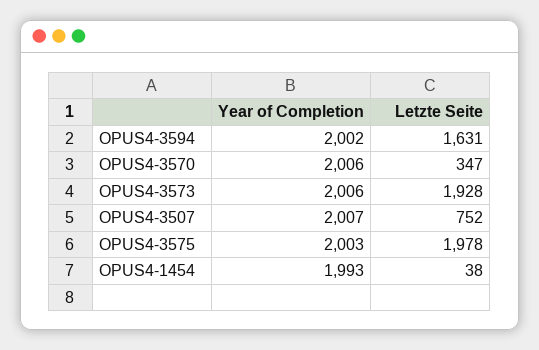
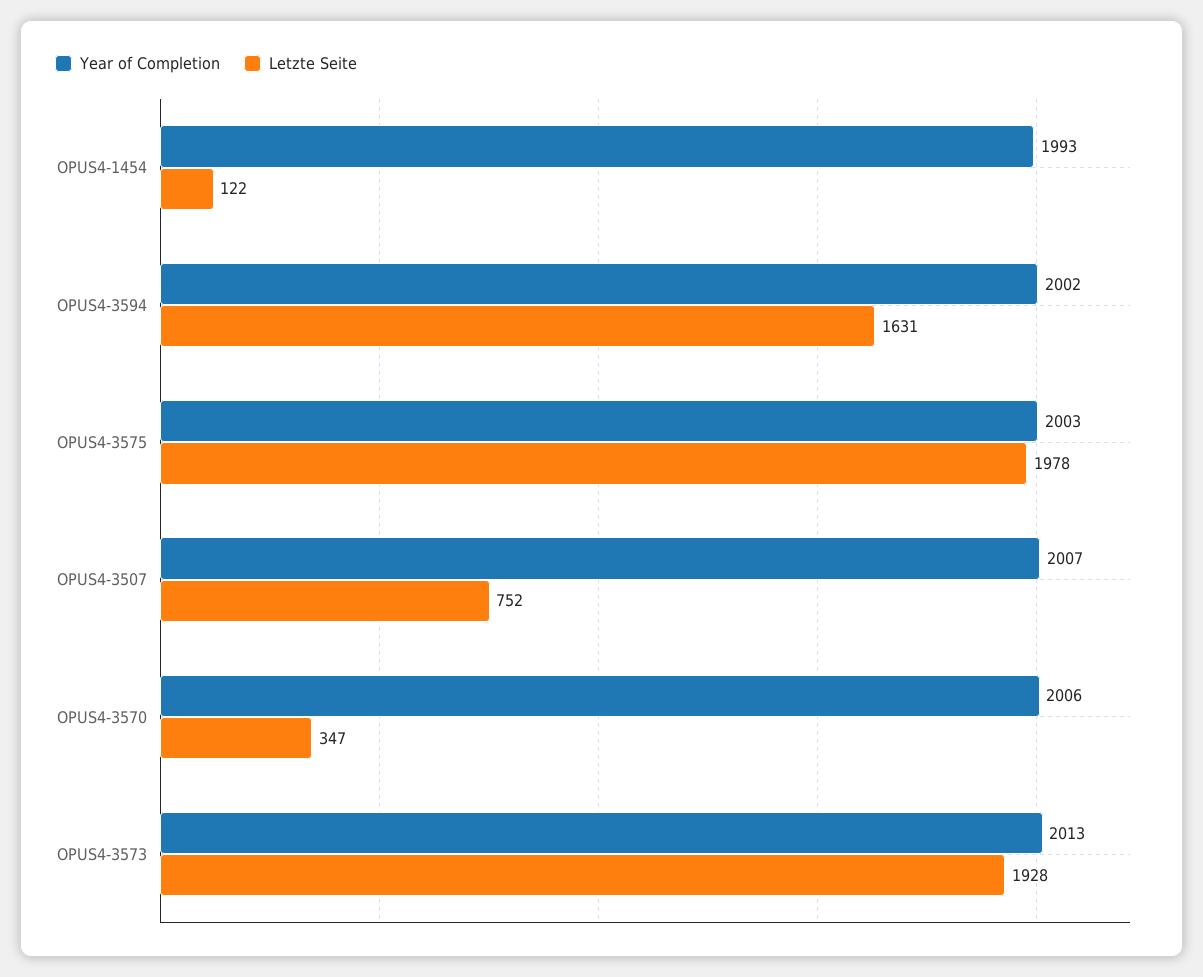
  {
    "Year of Completion": {
      "OPUS4-3594": 2002,
      "OPUS4-3570": 2006,
-     "OPUS4-3573": 2006,
+     "OPUS4-3573": 2013,
      "OPUS4-3507": 2007,
      "OPUS4-3575": 2003,
      "OPUS4-1454": 1993
    },
    "Letzte Seite": {
      "OPUS4-3594": 1631,
      "OPUS4-3570": 347,
      "OPUS4-3573": 1928,
      "OPUS4-3507": 752,
      "OPUS4-3575": 1978,
-     "OPUS4-1454": 38
+     "OPUS4-1454": 122
    }
  }

